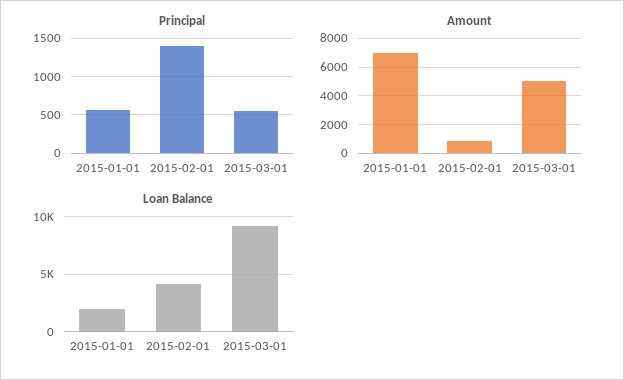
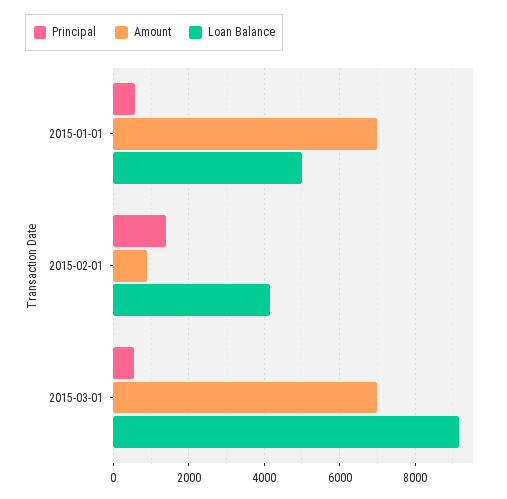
  {
    "Principal": {
      "2015-01-01": 600,
      "2015-02-01": 1400,
      "2015-03-01": 600
    },
    "Amount": {
      "2015-01-01": 7000,
      "2015-02-01": 800,
-     "2015-03-01": 5000
+     "2015-03-01": 7000
    },
    "Loan Balance": {
-     "2015-01-01": 2000,
+     "2015-01-01": 5000,
      "2015-02-01": 4200,
      "2015-03-01": 9200
    }
  }

